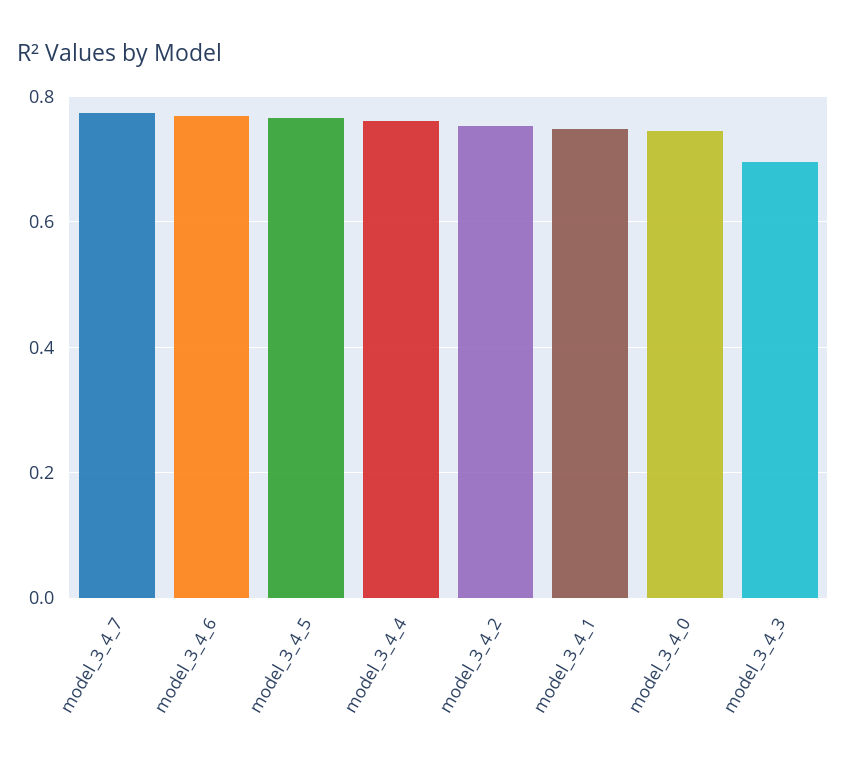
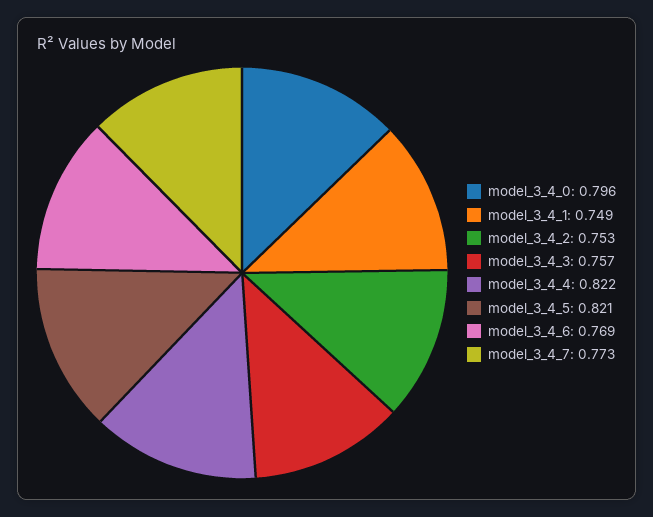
  {
    "model_3_4_7": 0.773,
    "model_3_4_6": 0.769,
-   "model_3_4_5": 0.76,
+   "model_3_4_5": 0.821,
-   "model_3_4_4": 0.76,
+   "model_3_4_4": 0.822,
    "model_3_4_2": 0.753,
    "model_3_4_1": 0.749,
-   "model_3_4_0": 0.74,
+   "model_3_4_0": 0.796,
-   "model_3_4_3": 0.7
+   "model_3_4_3": 0.757
  }

